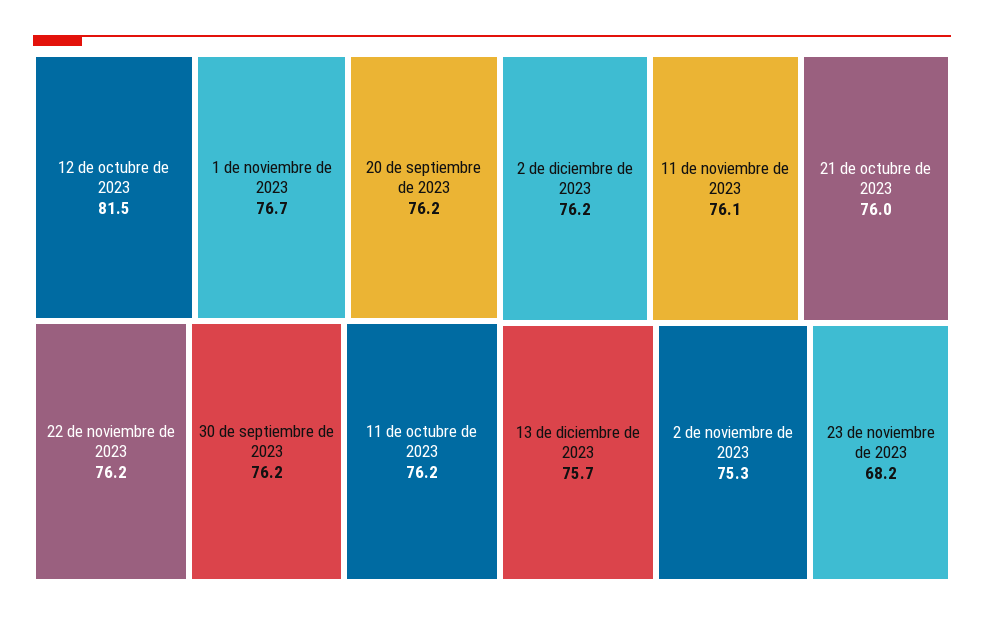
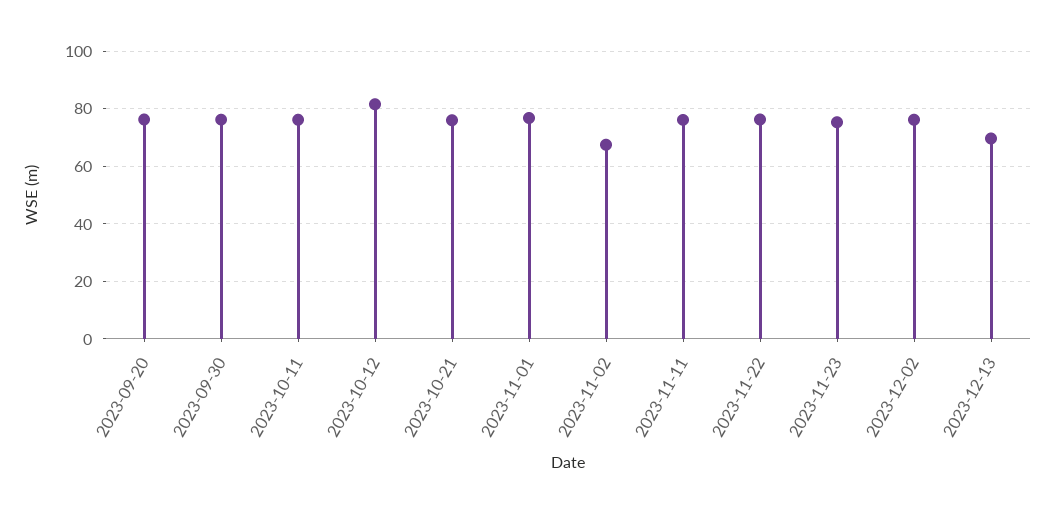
  {
    "12 de octubre de 2023": 81.5,
    "1 de noviembre de 2023": 76.7,
    "20 de septiembre de 2023": 76.2,
    "22 de noviembre de 2023": 76.2,
    "30 de septiembre de 2023": 76.2,
    "11 de octubre de 2023": 76.2,
    "2 de diciembre de 2023": 76.2,
    "11 de noviembre de 2023": 76.1,
    "21 de octubre de 2023": 76,
-   "13 de diciembre de 2023": 75.7,
+   "13 de diciembre de 2023": 70,
-   "2 de noviembre de 2023": 75.3,
+   "2 de noviembre de 2023": 67.5,
-   "23 de noviembre de 2023": 68.2
+   "23 de noviembre de 2023": 75
  }

